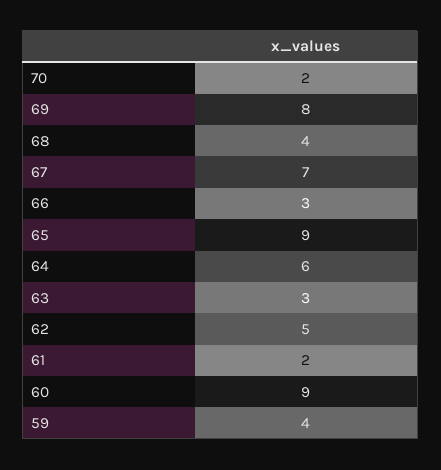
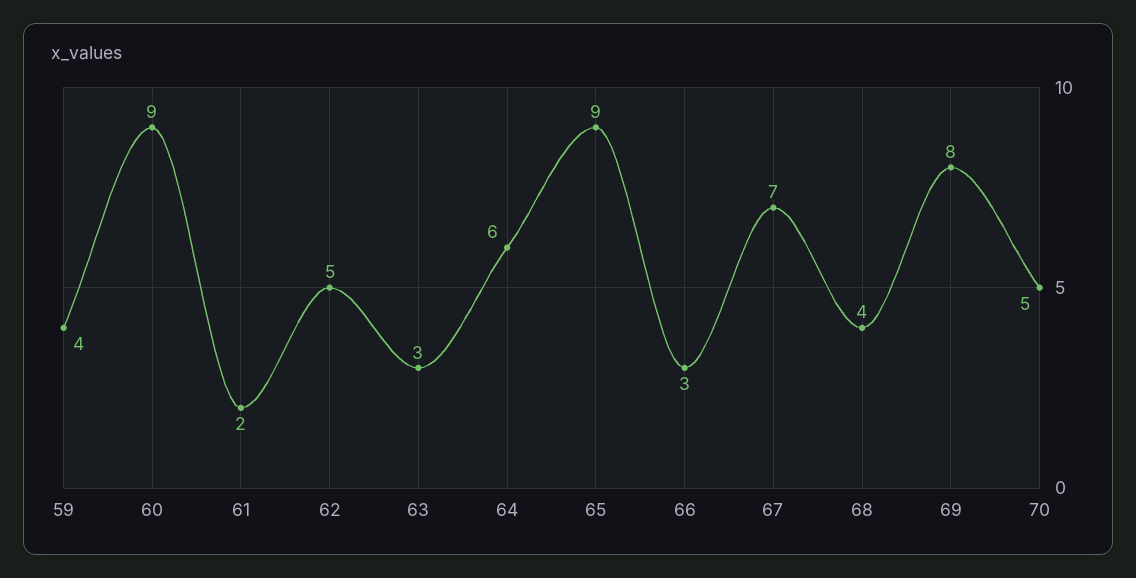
  {
-   "70": 2,
+   "70": 5,
    "69": 8,
    "68": 4,
    "67": 7,
    "66": 3,
    "65": 9,
    "64": 6,
    "63": 3,
    "62": 5,
    "61": 2,
    "60": 9,
    "59": 4
  }

